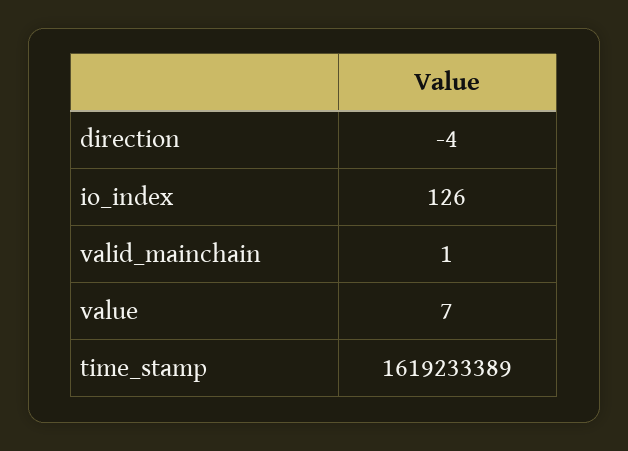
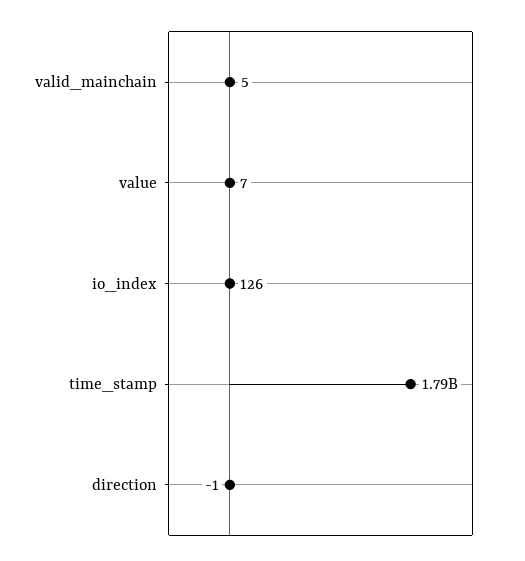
  {
-   "direction": -4,
+   "direction": -1,
    "io_index": 126,
-   "valid_mainchain": 1,
+   "valid_mainchain": 5,
    "value": 7,
-   "time_stamp": 1619233389
+   "time_stamp": 1790000000
  }

